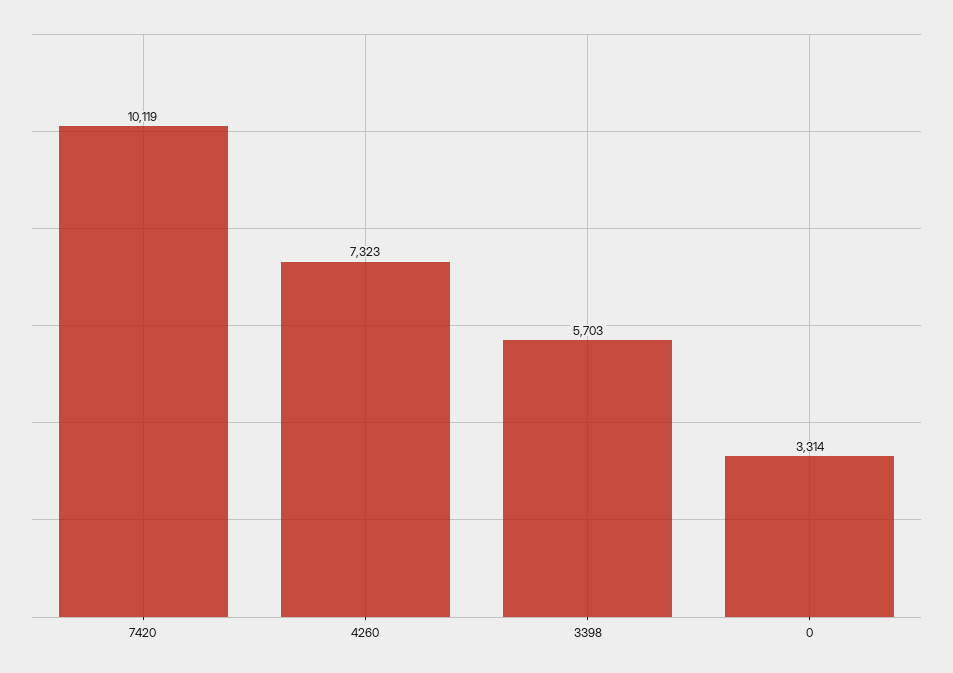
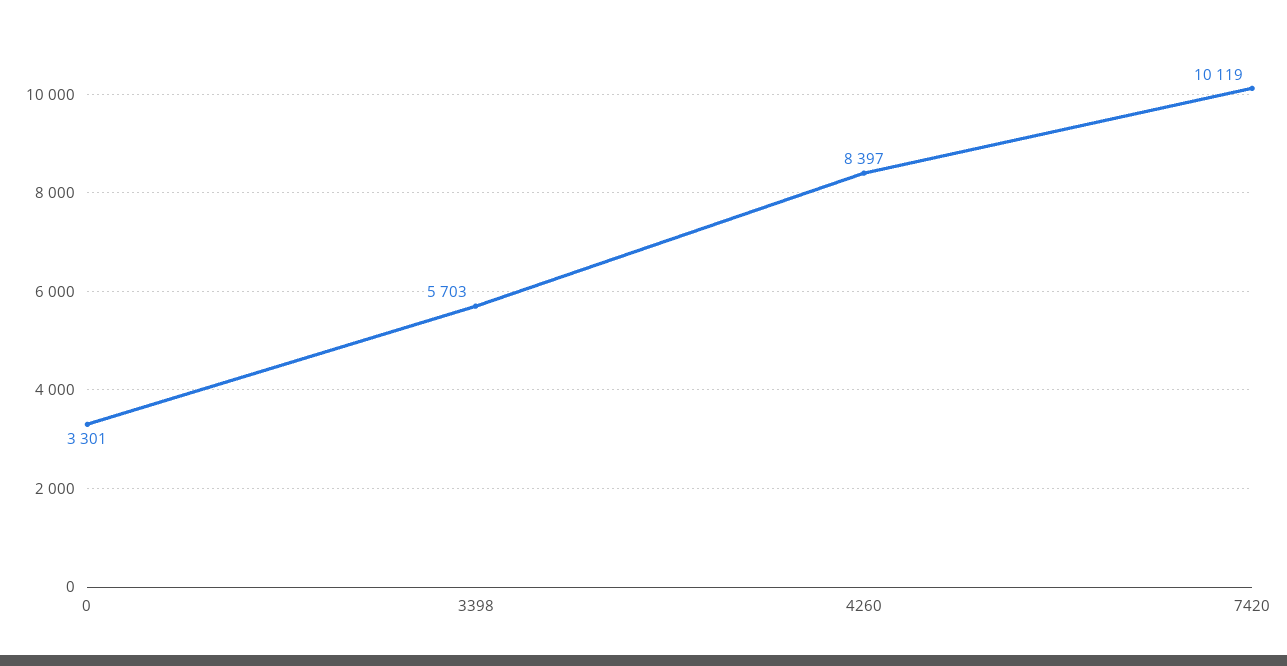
  {
    "7420": 10119,
-   "4260": 7323,
+   "4260": 8397,
    "3398": 5703,
-   "0": 3314
+   "0": 3301
  }

